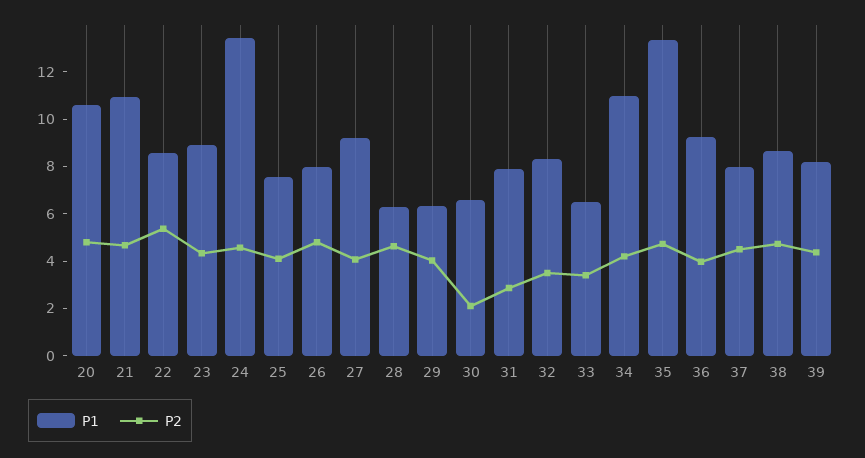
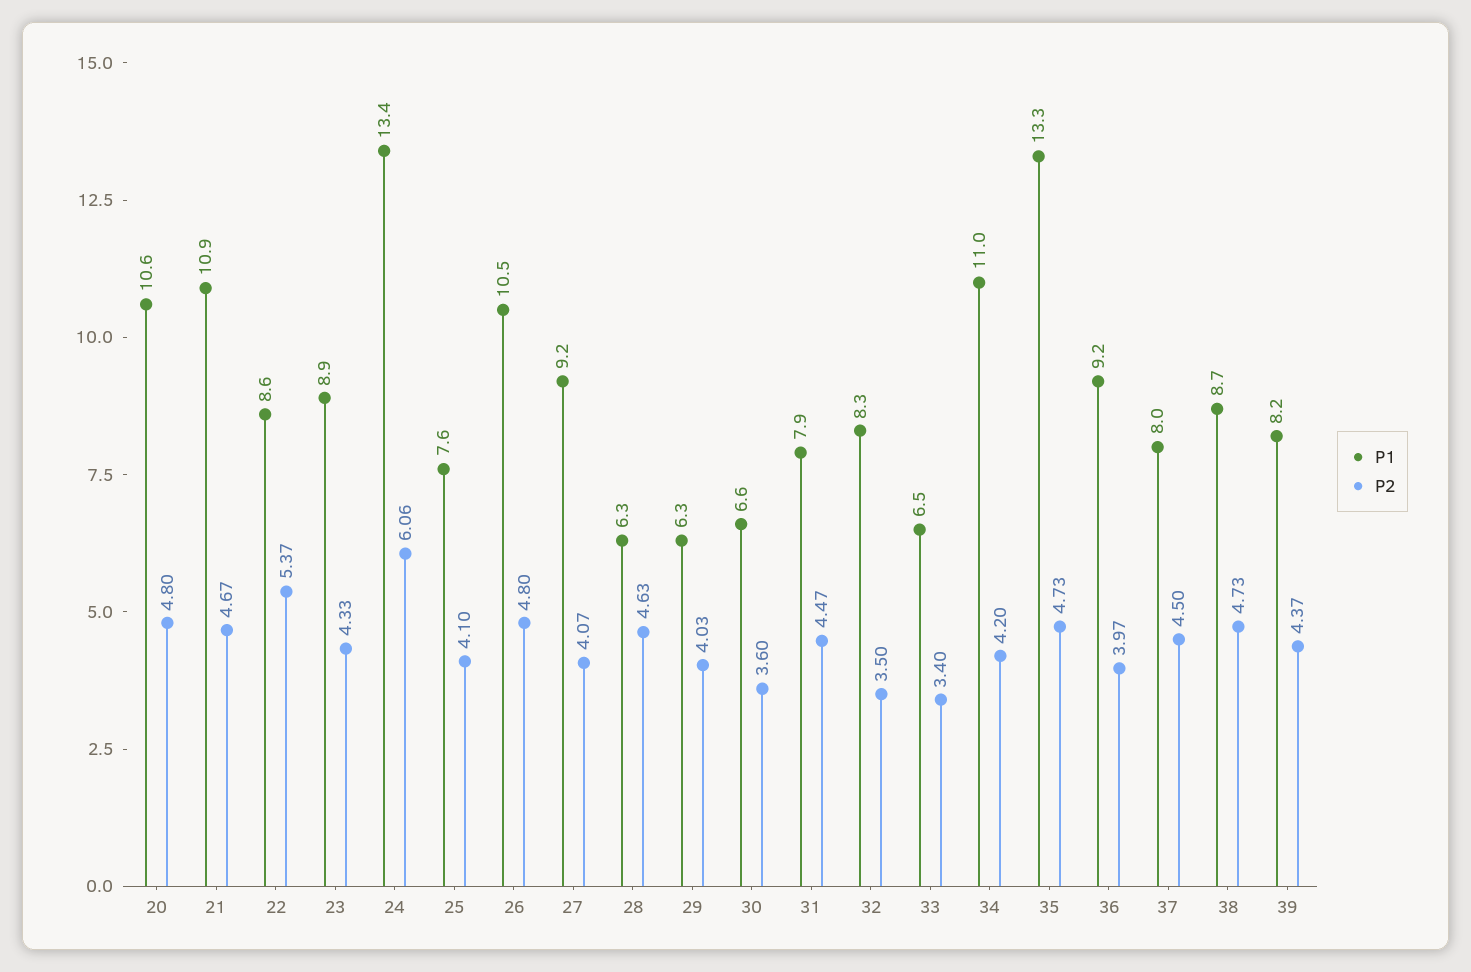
  {
    "P1": {
      "20": 10.6,
      "21": 10.9,
      "22": 8.6,
      "23": 8.9,
      "24": 13.4,
      "25": 7.6,
-     "26": 8,
+     "26": 10.5,
      "27": 9.2,
      "28": 6.3,
      "29": 6.3,
      "30": 6.6,
      "31": 7.9,
      "32": 8.3,
      "33": 6.5,
      "34": 11,
      "35": 13.3,
      "36": 9.2,
      "37": 8,
      "38": 8.7,
      "39": 8.2
    },
    "P2": {
      "20": 4.8,
      "21": 4.67,
      "22": 5.37,
      "23": 4.33,
-     "24": 4.5,
+     "24": 6.06,
      "25": 4.1,
      "26": 4.8,
      "27": 4.07,
      "28": 4.63,
      "29": 4.03,
-     "30": 2,
+     "30": 3.6,
-     "31": 3,
+     "31": 4.47,
      "32": 3.5,
      "33": 3.4,
      "34": 4.2,
      "35": 4.73,
      "36": 3.97,
      "37": 4.5,
      "38": 4.73,
      "39": 4.37
    }
  }

